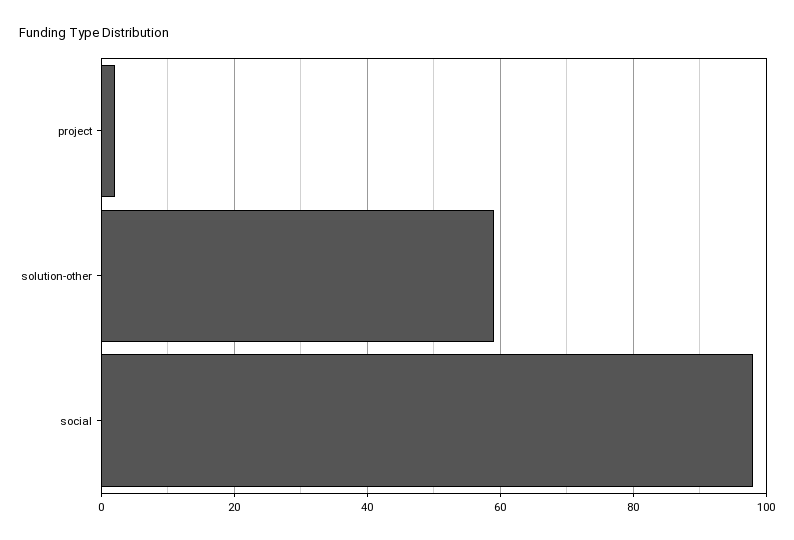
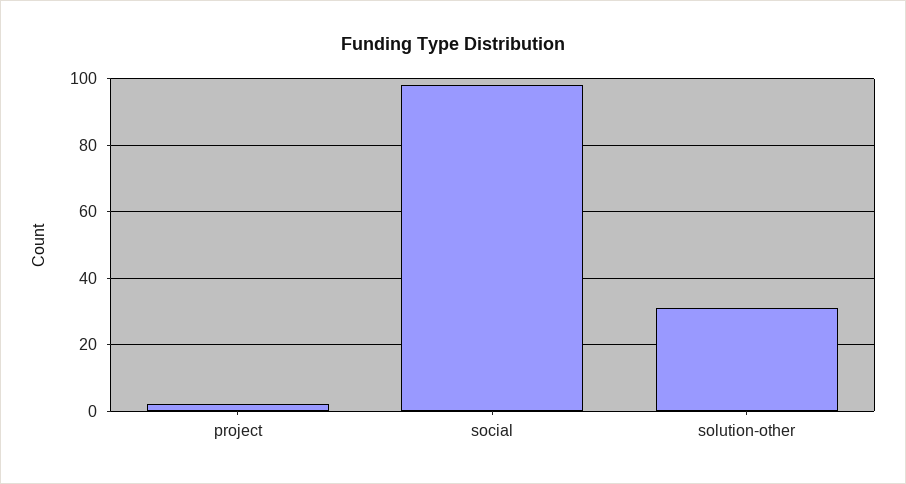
  {
    "project": 0,
-   "solution-other": 60,
+   "solution-other": 30,
    "social": 100
  }

